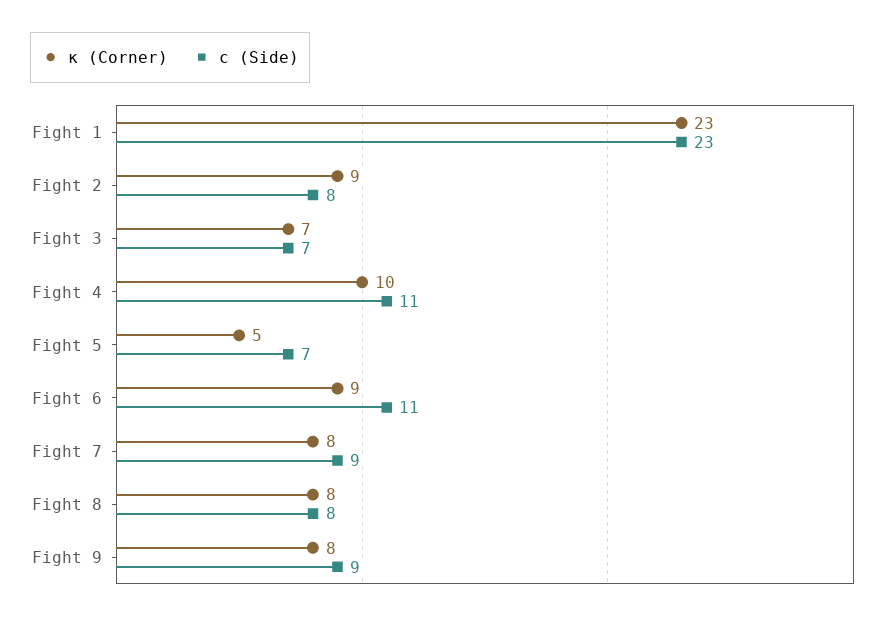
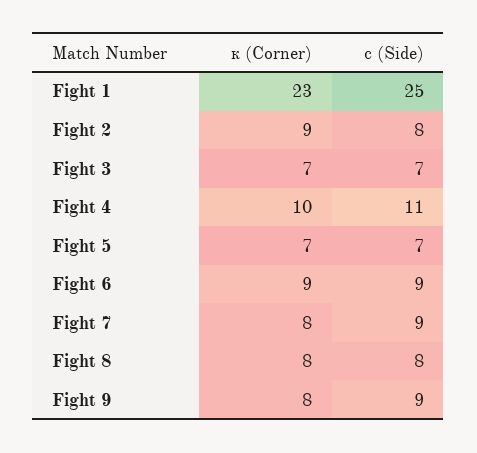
  {
    "к (Corner)": {
      "Fight 1": 23,
      "Fight 2": 9,
      "Fight 3": 7,
      "Fight 4": 10,
-     "Fight 5": 5,
+     "Fight 5": 7,
      "Fight 6": 9,
      "Fight 7": 8,
      "Fight 8": 8,
      "Fight 9": 8
    },
    "с (Side)": {
-     "Fight 1": 23,
+     "Fight 1": 25,
      "Fight 2": 8,
      "Fight 3": 7,
      "Fight 4": 11,
      "Fight 5": 7,
-     "Fight 6": 11,
+     "Fight 6": 9,
      "Fight 7": 9,
      "Fight 8": 8,
      "Fight 9": 9
    }
  }

